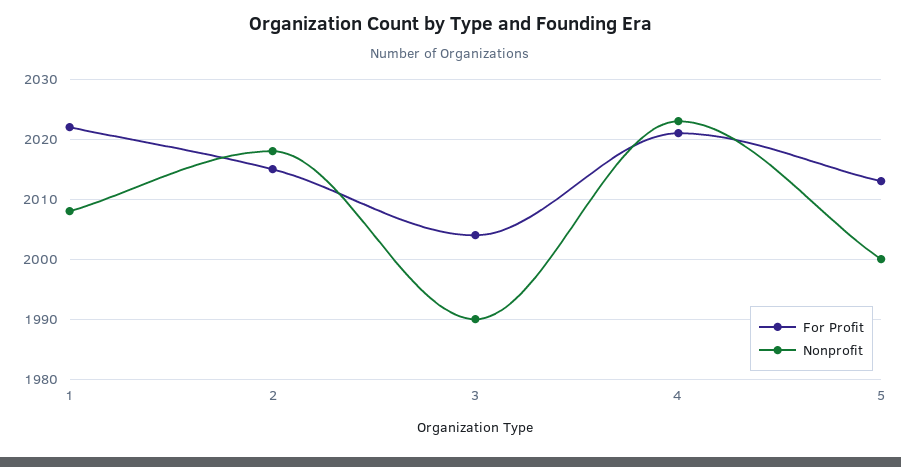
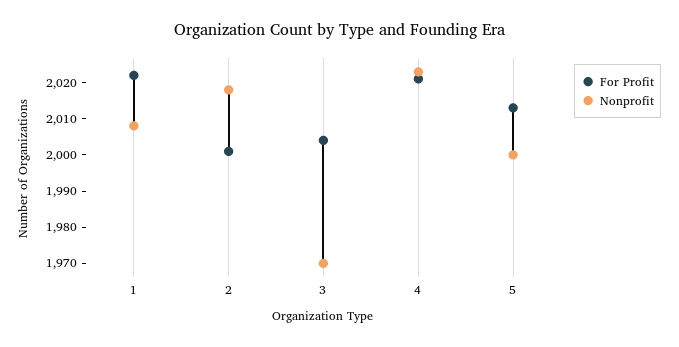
  {
    "For Profit": {
      "1": 2020,
-     "2": 2015,
+     "2": 2000,
      "3": 2005,
      "4": 2020,
      "5": 2015
    },
    "Nonprofit": {
      "1": 2010,
      "2": 2020,
-     "3": 1990,
+     "3": 1970,
      "4": 2025,
      "5": 2000
    }
  }

